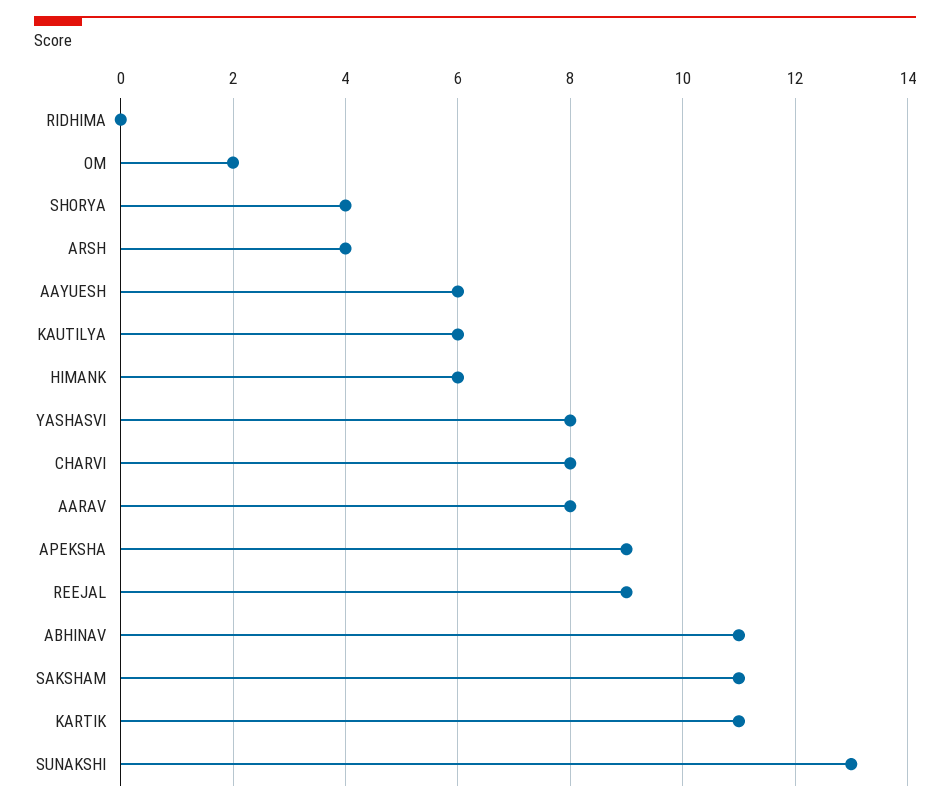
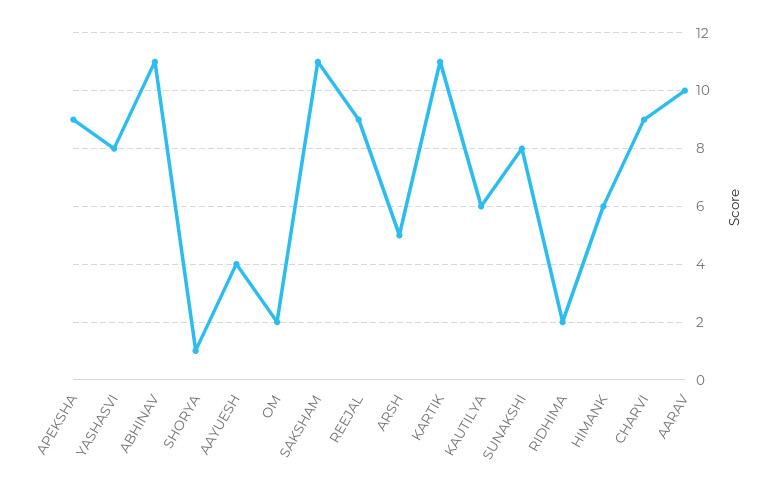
  {
-   "RIDHIMA": 0,
+   "RIDHIMA": 2,
    "OM": 2,
-   "SHORYA": 4,
+   "SHORYA": 1,
-   "ARSH": 4,
+   "ARSH": 5,
-   "AAYUESH": 6,
+   "AAYUESH": 4,
    "KAUTILYA": 6,
    "HIMANK": 6,
    "YASHASVI": 8,
-   "CHARVI": 8,
+   "CHARVI": 9,
-   "AARAV": 8,
+   "AARAV": 10,
    "APEKSHA": 9,
    "REEJAL": 9,
    "ABHINAV": 11,
    "SAKSHAM": 11,
    "KARTIK": 11,
-   "SUNAKSHI": 13
+   "SUNAKSHI": 8
  }

